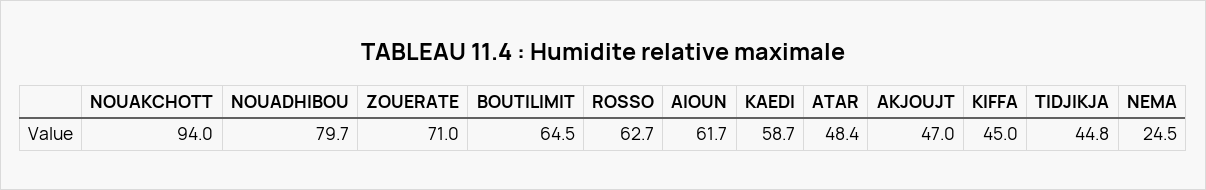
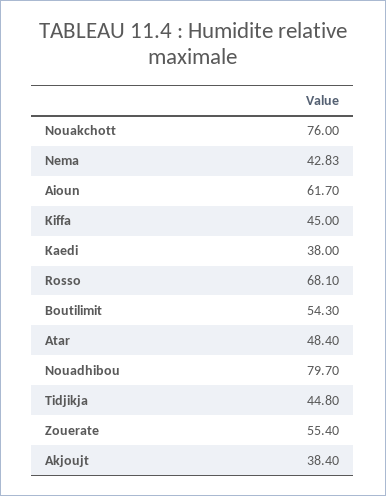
  {
-   "NOUAKCHOTT": 94,
+   "NOUAKCHOTT": 76,
    "NOUADHIBOU": 79.7,
-   "ZOUERATE": 71,
+   "ZOUERATE": 55.4,
-   "BOUTILIMIT": 64.5,
+   "BOUTILIMIT": 54.3,
-   "ROSSO": 62.7,
+   "ROSSO": 68.1,
    "AIOUN": 61.7,
-   "KAEDI": 58.7,
+   "KAEDI": 38,
    "ATAR": 48.4,
-   "AKJOUJT": 47,
+   "AKJOUJT": 38.4,
    "KIFFA": 45,
    "TIDJIKJA": 44.8,
-   "NEMA": 24.5
+   "NEMA": 42.83
  }

